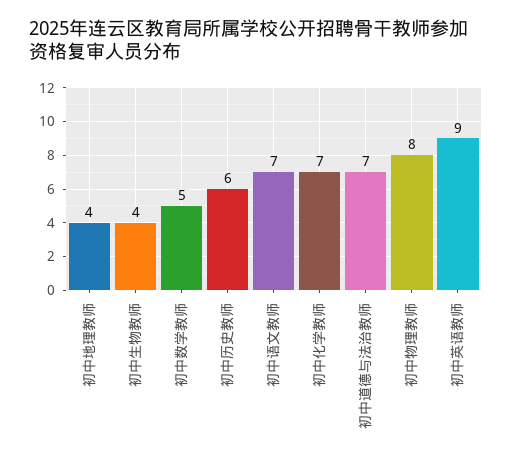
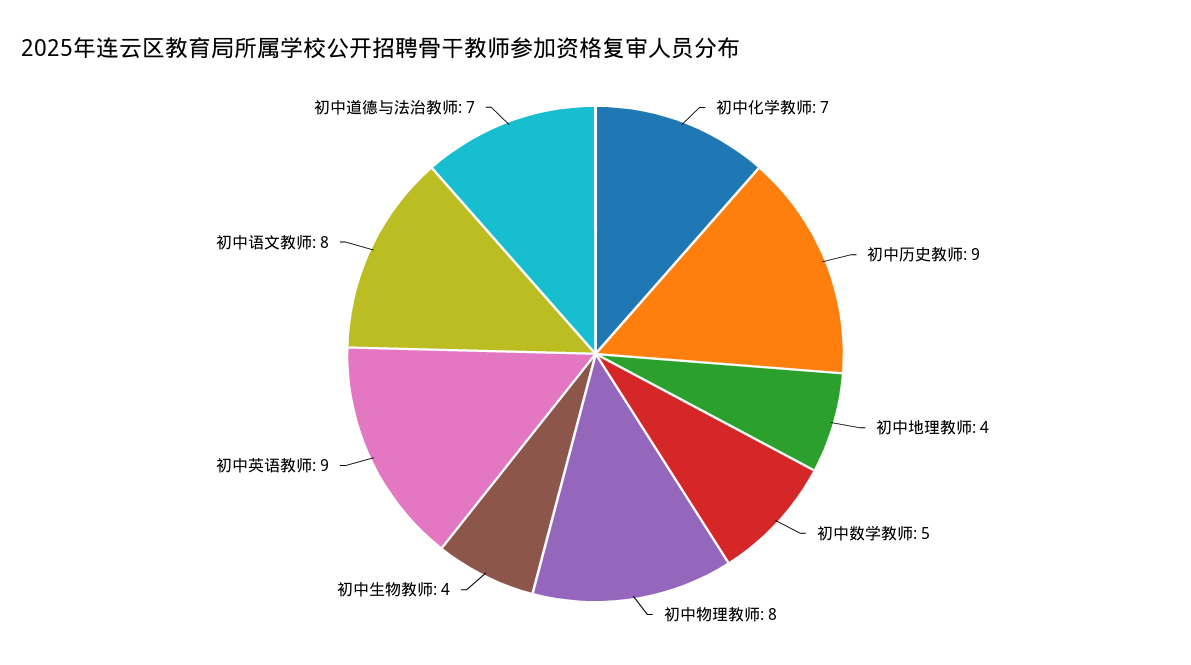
  {
    "初中地理教师": 4,
    "初中生物教师": 4,
    "初中数学教师": 5,
-   "初中历史教师": 6,
+   "初中历史教师": 9,
-   "初中语文教师": 7,
+   "初中语文教师": 8,
    "初中化学教师": 7,
    "初中道德与法治教师": 7,
    "初中物理教师": 8,
    "初中英语教师": 9
  }

